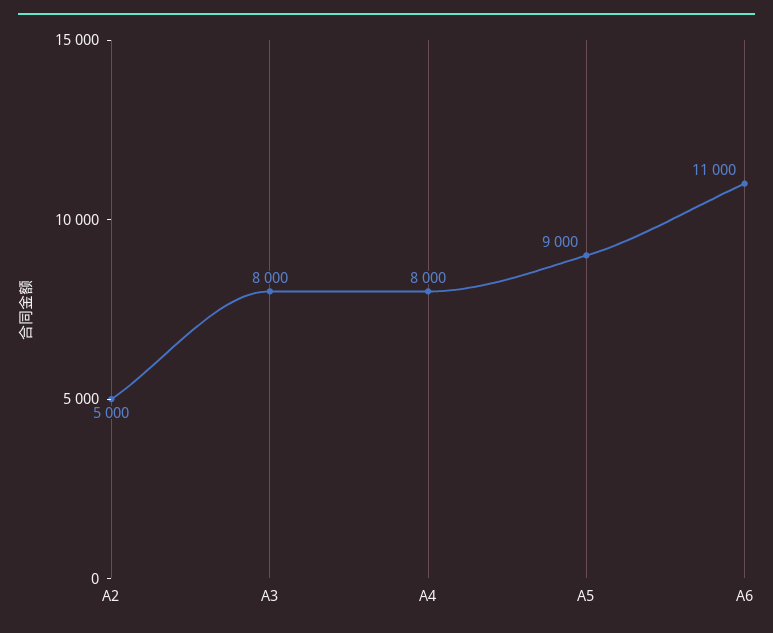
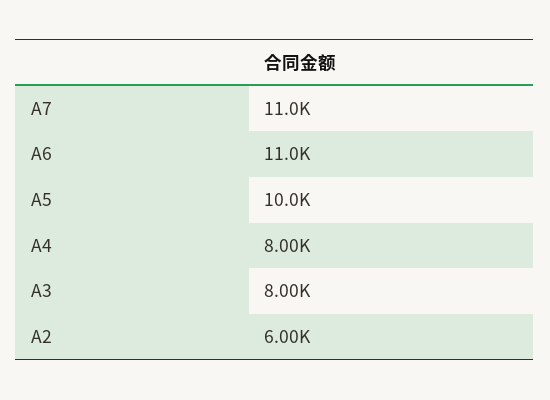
  {
-   "A2": 5000,
+   "A2": 6000,
    "A3": 8000,
    "A4": 8000,
-   "A5": 9000,
+   "A5": 10000,
-   "A6": 11000
+   "A6": 11000,
+   "A7": 11000
  }

